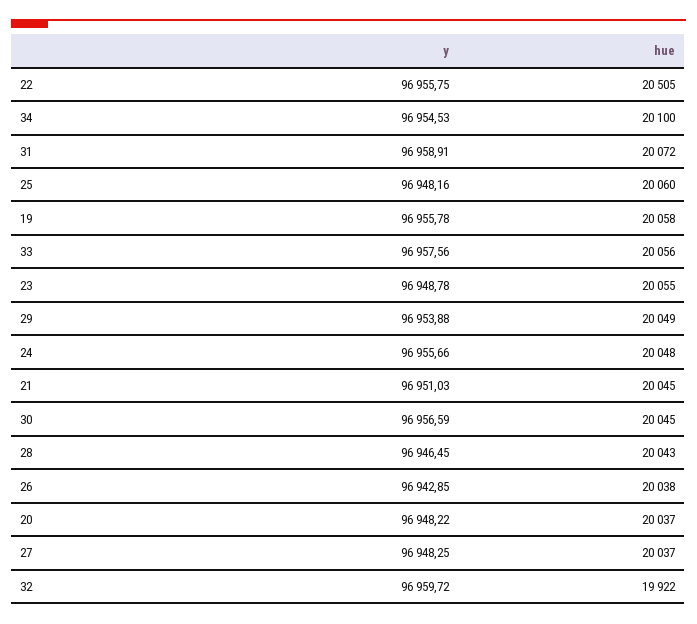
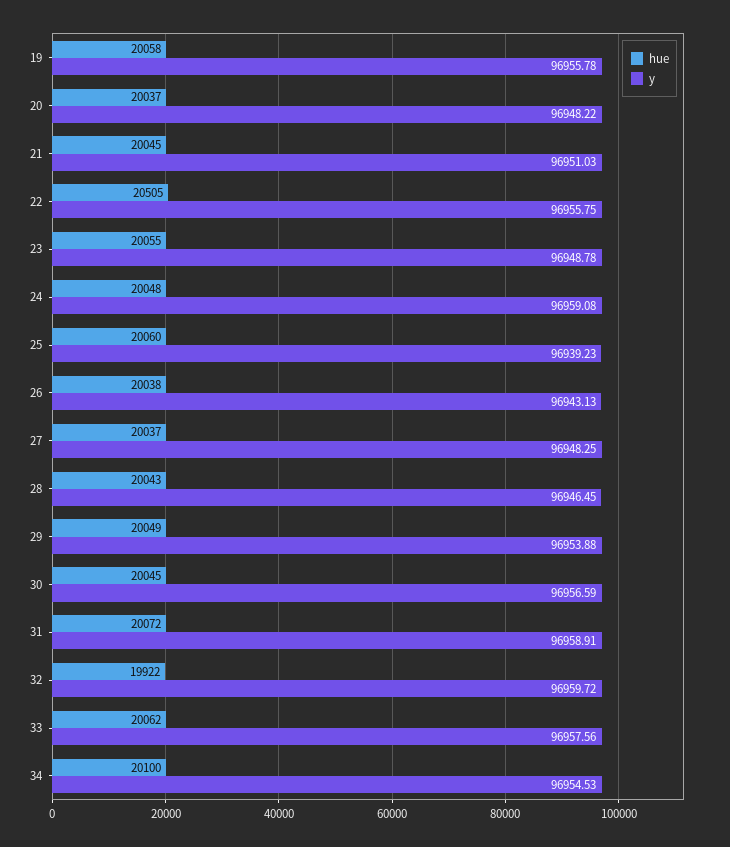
  {
    "y": {
      "22": 96955.75,
      "34": 96954.53,
      "31": 96958.91,
-     "25": 96948.16,
+     "25": 96939.23,
      "19": 96955.78,
      "33": 96957.56,
      "23": 96948.78,
      "29": 96953.88,
-     "24": 96955.66,
+     "24": 96959.08,
      "21": 96951.03,
      "30": 96956.59,
      "28": 96946.45,
-     "26": 96942.85,
+     "26": 96943.13,
      "20": 96948.22,
      "27": 96948.25,
      "32": 96959.72
    },
    "hue": {
      "22": 20505,
      "34": 20100,
      "31": 20072,
      "25": 20060,
      "19": 20058,
-     "33": 20056,
+     "33": 20062,
      "23": 20055,
      "29": 20049,
      "24": 20048,
      "21": 20045,
      "30": 20045,
      "28": 20043,
      "26": 20038,
      "20": 20037,
      "27": 20037,
      "32": 19922
    }
  }

